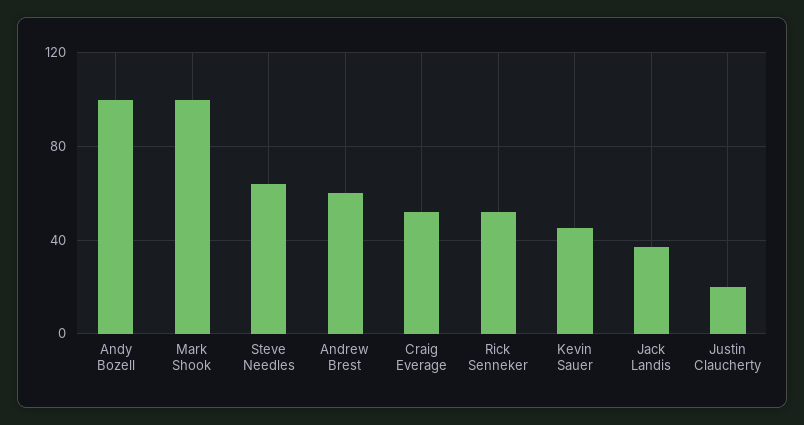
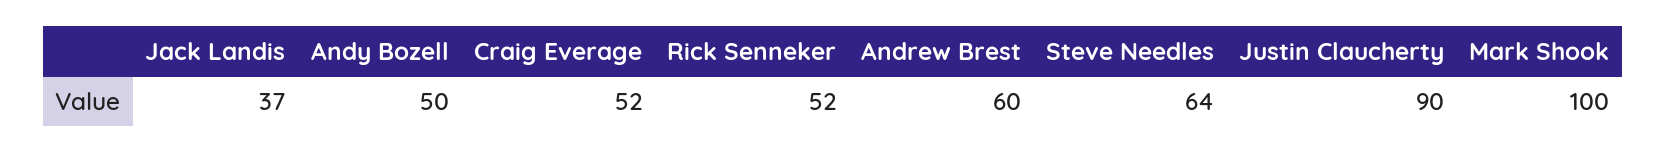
  {
-   "Andy Bozell": 100,
+   "Andy Bozell": 50,
    "Mark Shook": 100,
    "Steve Needles": 64,
    "Andrew Brest": 60,
    "Craig Everage": 52,
    "Rick Senneker": 52,
-   "Kevin Sauer": 45,
    "Jack Landis": 37,
-   "Justin Claucherty": 20
+   "Justin Claucherty": 90
  }

